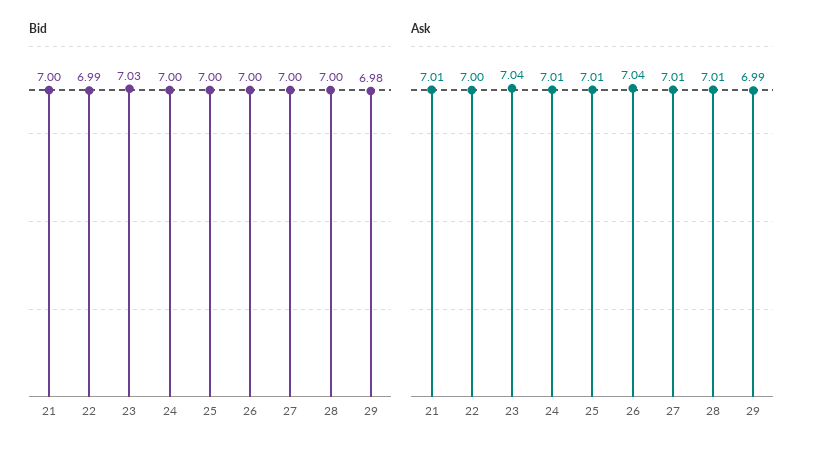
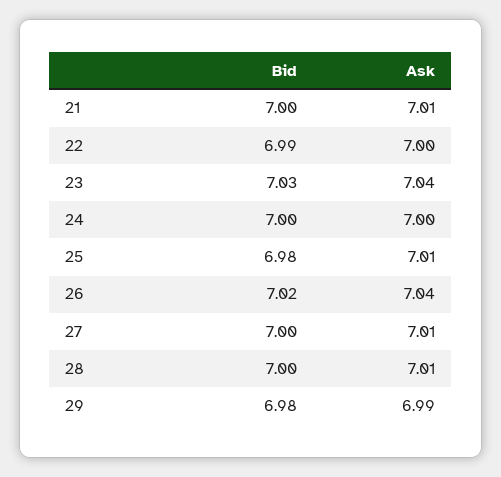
  {
    "Bid": {
      "21": 7,
      "22": 6.99,
      "23": 7.03,
      "24": 7,
-     "25": 7,
+     "25": 6.98,
-     "26": 7,
+     "26": 7.02,
      "27": 7,
      "28": 7,
      "29": 6.98
    },
    "Ask": {
      "21": 7.01,
      "22": 7,
      "23": 7.04,
-     "24": 7.01,
+     "24": 7,
      "25": 7.01,
      "26": 7.04,
      "27": 7.01,
      "28": 7.01,
      "29": 6.99
    }
  }

